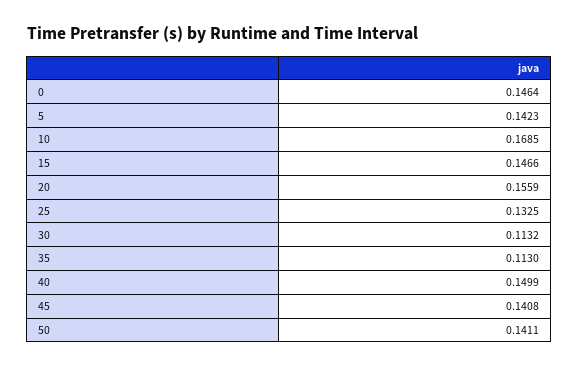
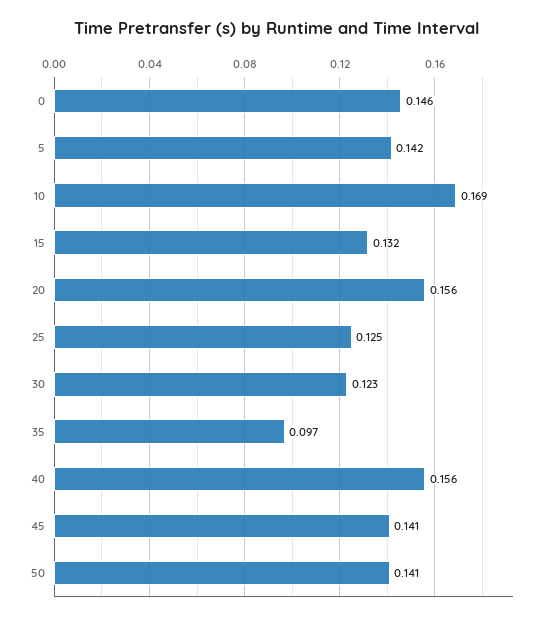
  {
    "0": 0.1464,
    "5": 0.1423,
    "10": 0.1685,
-   "15": 0.1466,
+   "15": 0.132,
    "20": 0.1559,
-   "25": 0.1325,
+   "25": 0.125,
-   "30": 0.1132,
+   "30": 0.123,
-   "35": 0.113,
+   "35": 0.097,
-   "40": 0.1499,
+   "40": 0.156,
    "45": 0.1408,
    "50": 0.1411
  }

